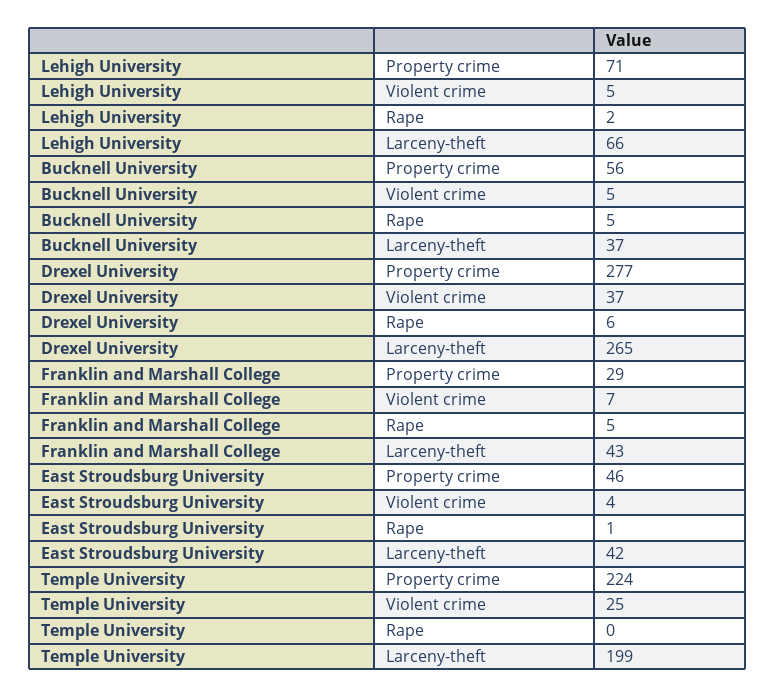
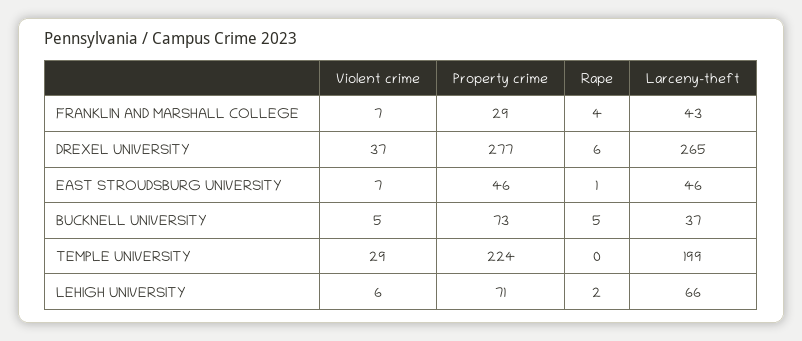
  {
    "Lehigh University": {
      "Property crime": 71,
-     "Violent crime": 5,
+     "Violent crime": 6,
      "Rape": 2,
      "Larceny-theft": 66
    },
    "Bucknell University": {
-     "Property crime": 56,
+     "Property crime": 73,
      "Violent crime": 5,
      "Rape": 5,
      "Larceny-theft": 37
    },
    "Drexel University": {
      "Property crime": 277,
      "Violent crime": 37,
      "Rape": 6,
      "Larceny-theft": 265
    },
    "Franklin and Marshall College": {
      "Property crime": 29,
      "Violent crime": 7,
-     "Rape": 5,
+     "Rape": 4,
      "Larceny-theft": 43
    },
    "East Stroudsburg University": {
      "Property crime": 46,
-     "Violent crime": 4,
+     "Violent crime": 7,
      "Rape": 1,
-     "Larceny-theft": 42
+     "Larceny-theft": 46
    },
    "Temple University": {
      "Property crime": 224,
-     "Violent crime": 25,
+     "Violent crime": 29,
      "Rape": 0,
      "Larceny-theft": 199
    }
  }

